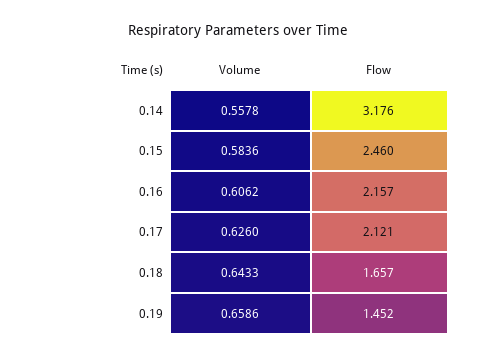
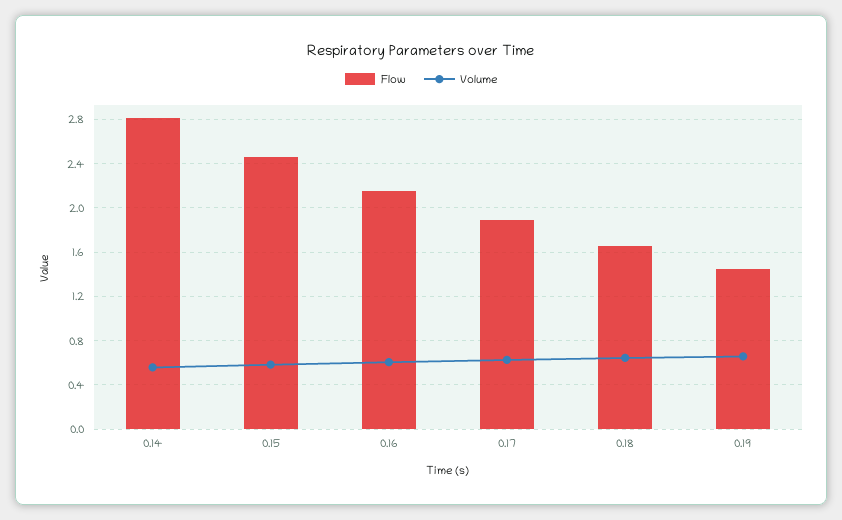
  {
    "Volume": {
      "0.14": 0.5578,
      "0.15": 0.5836,
      "0.16": 0.6062,
      "0.17": 0.626,
      "0.18": 0.6433,
      "0.19": 0.6586
    },
    "Flow": {
-     "0.14": 3.176,
+     "0.14": 2.8,
      "0.15": 2.46,
      "0.16": 2.157,
-     "0.17": 2.121,
+     "0.17": 1.9,
      "0.18": 1.657,
      "0.19": 1.452
    }
  }

